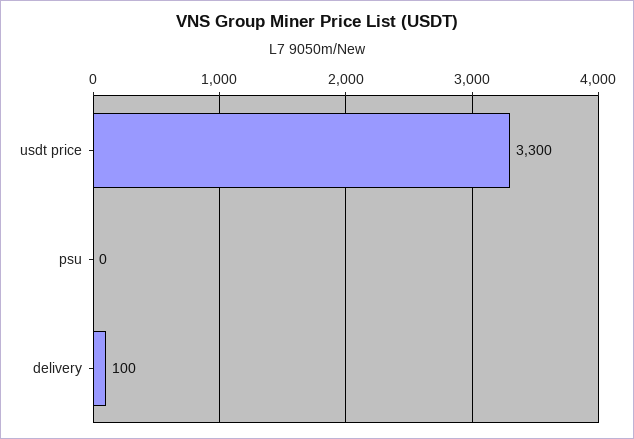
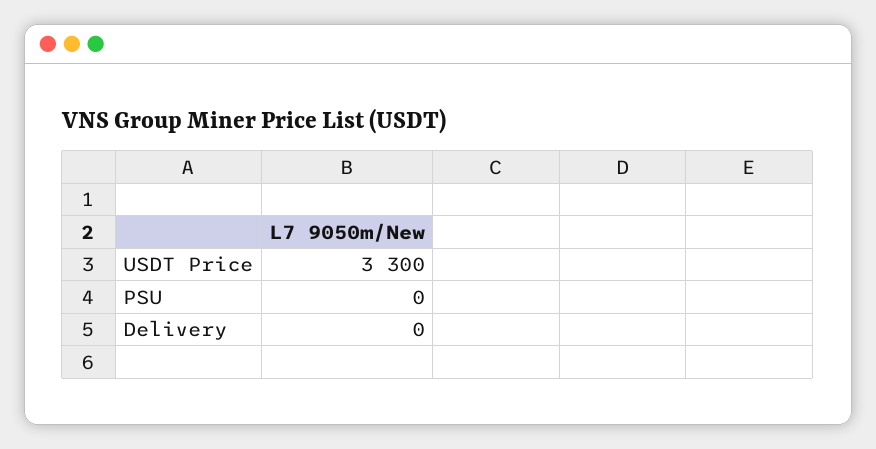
  {
    "usdt price": 3300,
    "psu": 0,
-   "delivery": 100
+   "delivery": 0
  }

